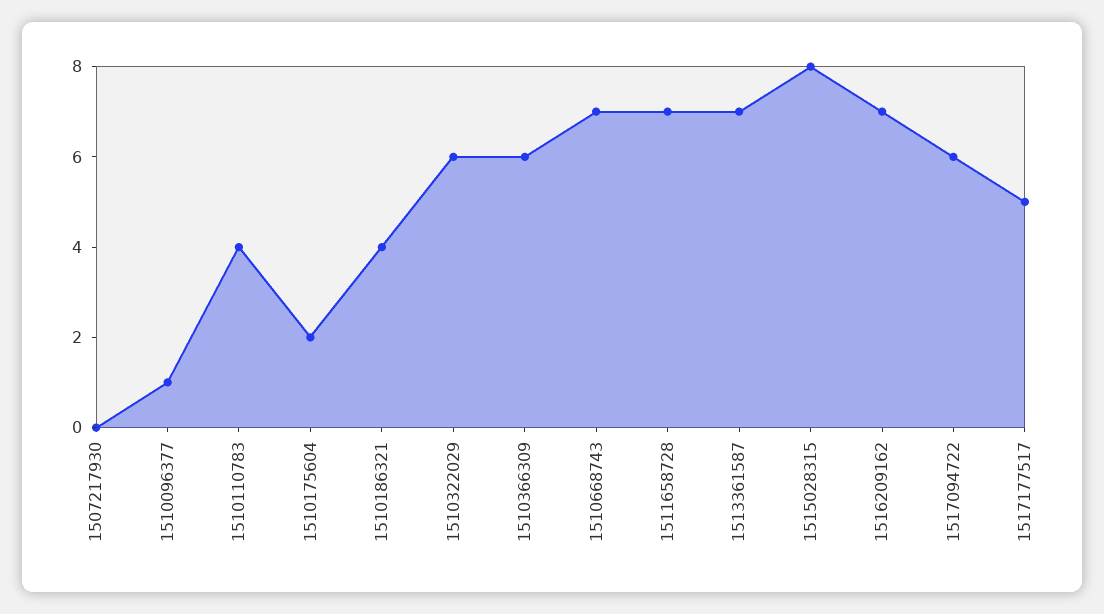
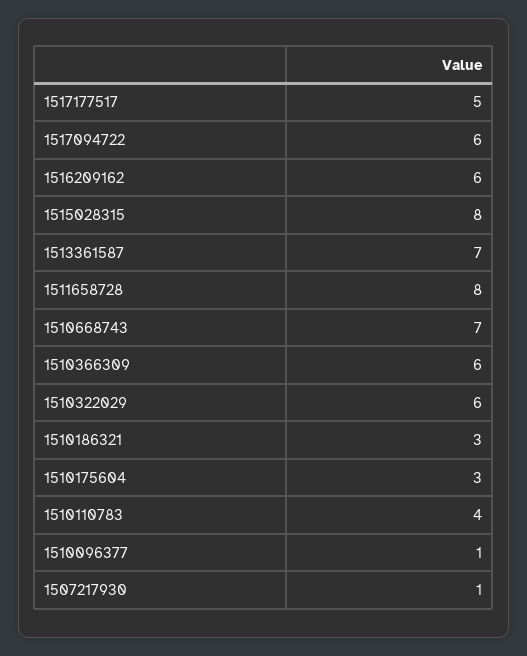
  {
-   "1507217930": 0,
+   "1507217930": 1,
    "1510096377": 1,
    "1510110783": 4,
-   "1510175604": 2,
+   "1510175604": 3,
-   "1510186321": 4,
+   "1510186321": 3,
    "1510322029": 6,
    "1510366309": 6,
    "1510668743": 7,
-   "1511658728": 7,
+   "1511658728": 8,
    "1513361587": 7,
    "1515028315": 8,
-   "1516209162": 7,
+   "1516209162": 6,
    "1517094722": 6,
    "1517177517": 5
  }

